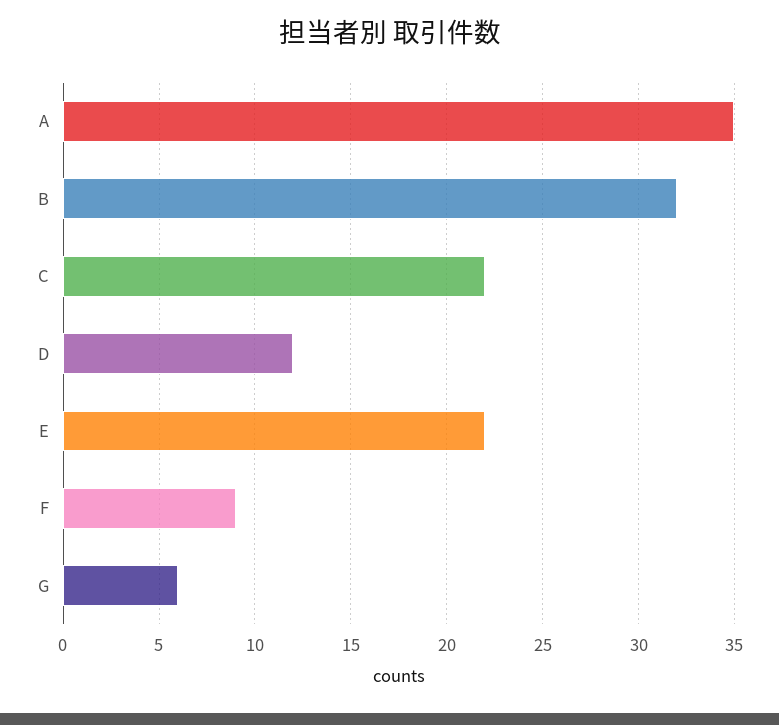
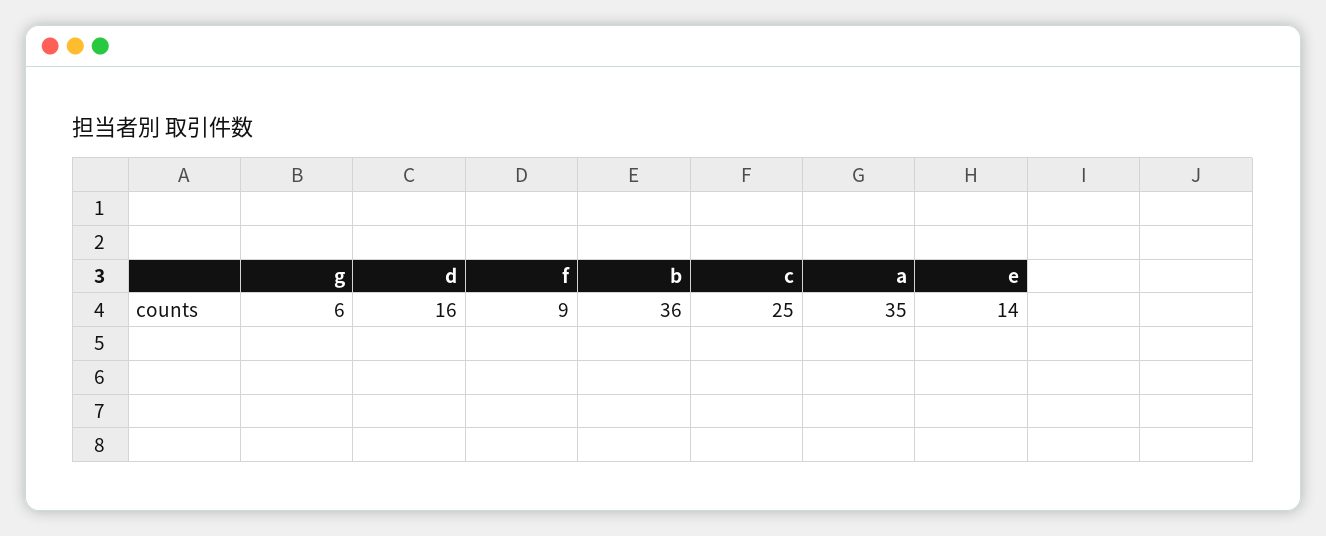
  {
    "A": 35,
-   "B": 32,
+   "B": 36,
-   "C": 22,
+   "C": 25,
-   "D": 12,
+   "D": 16,
-   "E": 22,
+   "E": 14,
    "F": 9,
    "G": 6
  }

